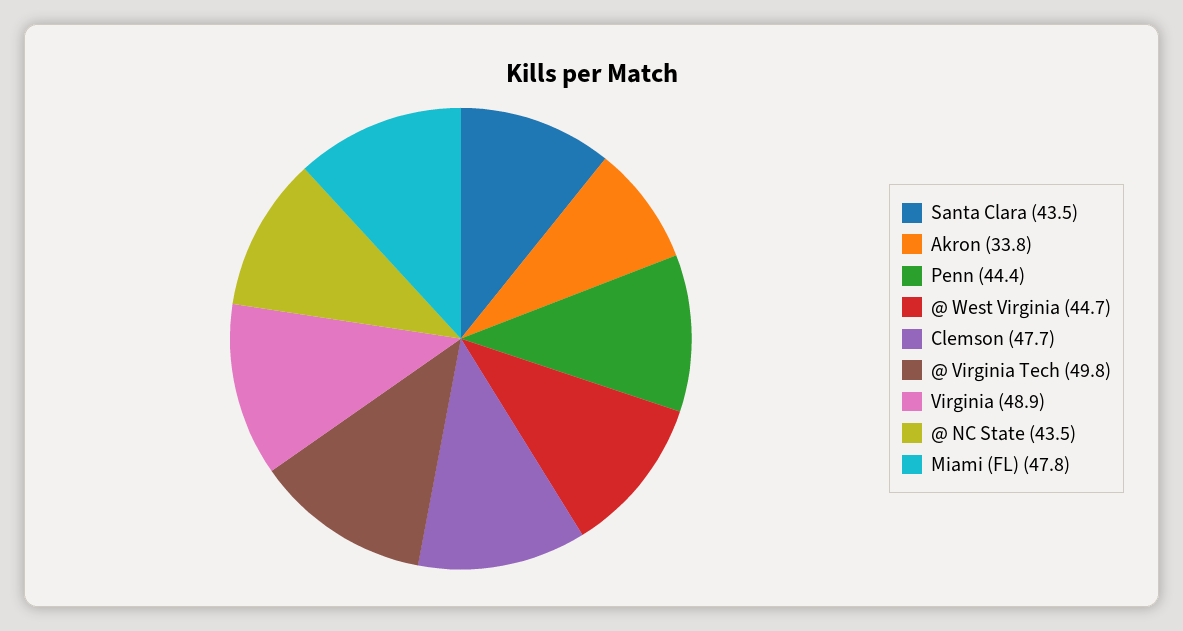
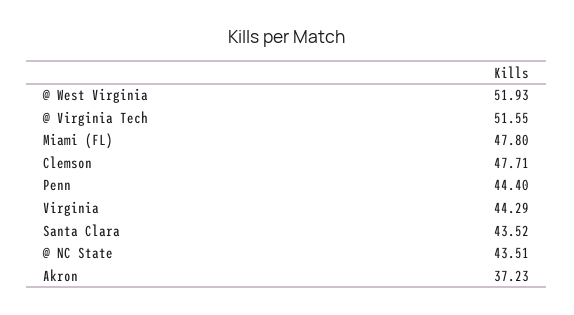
  {
    "Santa Clara": 43.52,
-   "Akron": 33.8,
+   "Akron": 37.23,
    "Penn": 44.4,
-   "@ West Virginia": 44.7,
+   "@ West Virginia": 51.93,
    "Clemson": 47.71,
-   "@ Virginia Tech": 49.8,
+   "@ Virginia Tech": 51.55,
-   "Virginia": 48.9,
+   "Virginia": 44.29,
    "@ NC State": 43.51,
    "Miami (FL)": 47.8
  }

